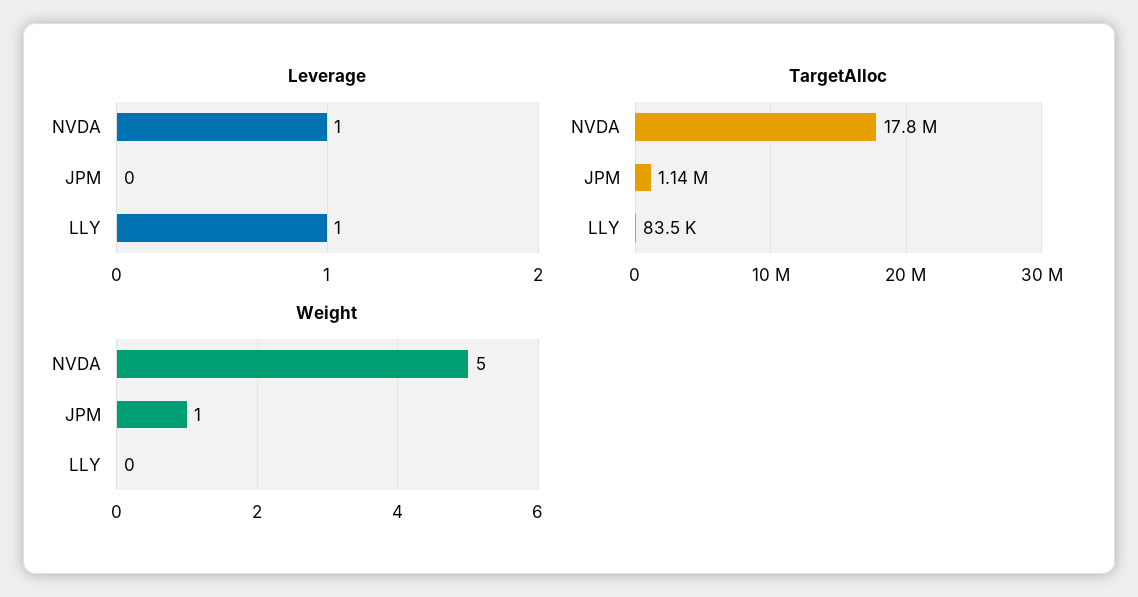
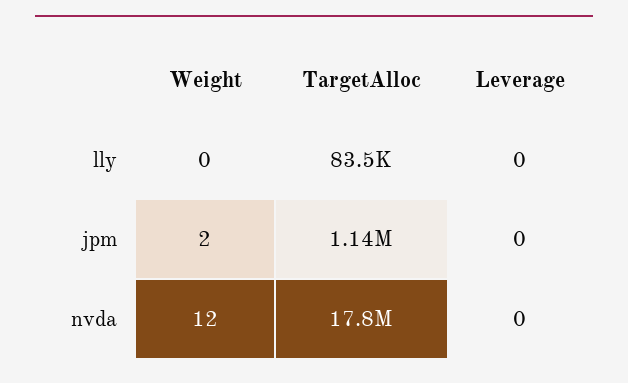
  {
    "Leverage": {
-     "NVDA": 1,
+     "NVDA": 0,
      "JPM": 0,
-     "LLY": 1
+     "LLY": 0
    },
    "TargetAlloc": {
      "NVDA": 17800000,
      "JPM": 1140000,
      "LLY": 83500
    },
    "Weight": {
-     "NVDA": 5,
+     "NVDA": 12,
-     "JPM": 1,
+     "JPM": 2,
      "LLY": 0
    }
  }

